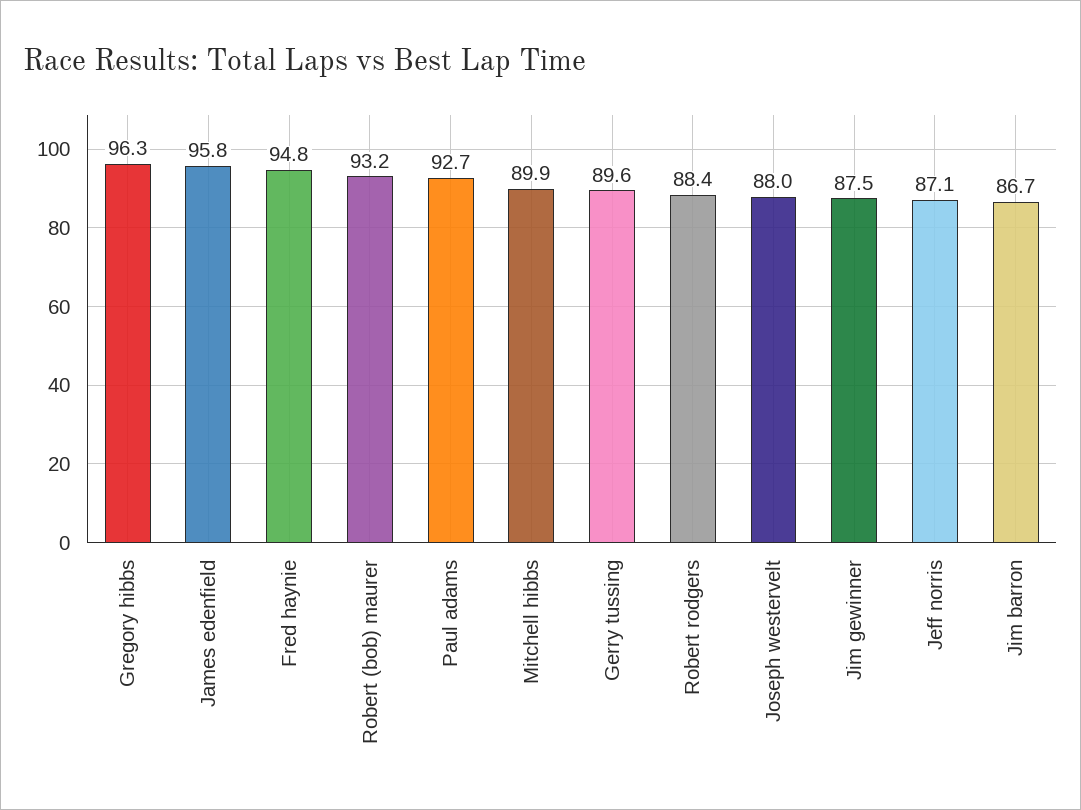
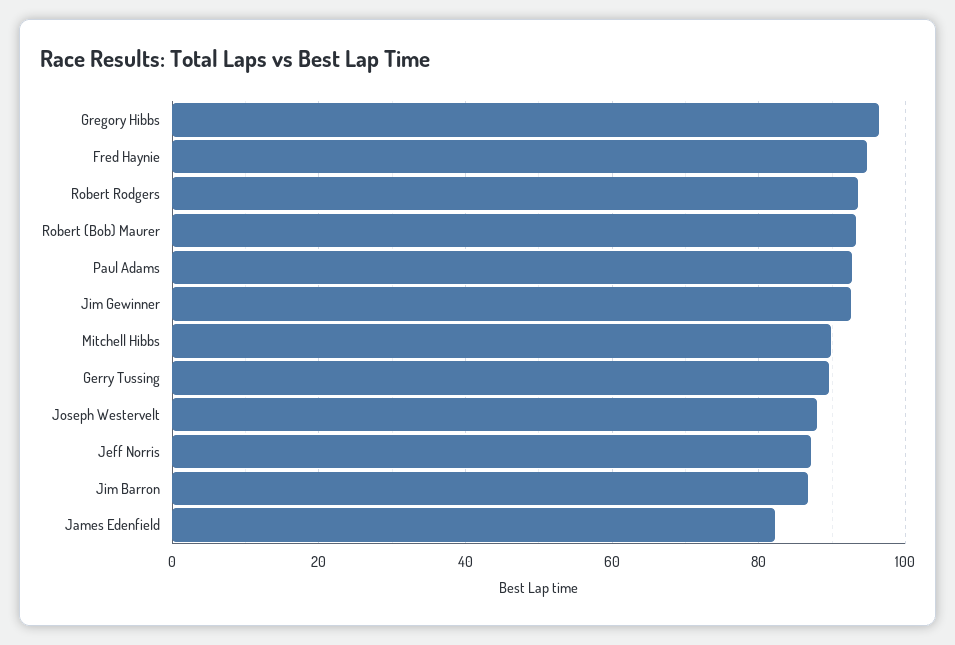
  {
    "Gregory hibbs": 96.3,
-   "James edenfield": 95.8,
+   "James edenfield": 82,
    "Fred haynie": 94.8,
    "Robert (bob) maurer": 93.2,
    "Paul adams": 92.7,
    "Mitchell hibbs": 89.9,
    "Gerry tussing": 89.6,
-   "Robert rodgers": 88.4,
+   "Robert rodgers": 94,
    "Joseph westervelt": 88,
-   "Jim gewinner": 87.5,
+   "Jim gewinner": 92,
    "Jeff norris": 87.1,
    "Jim barron": 86.7
  }

